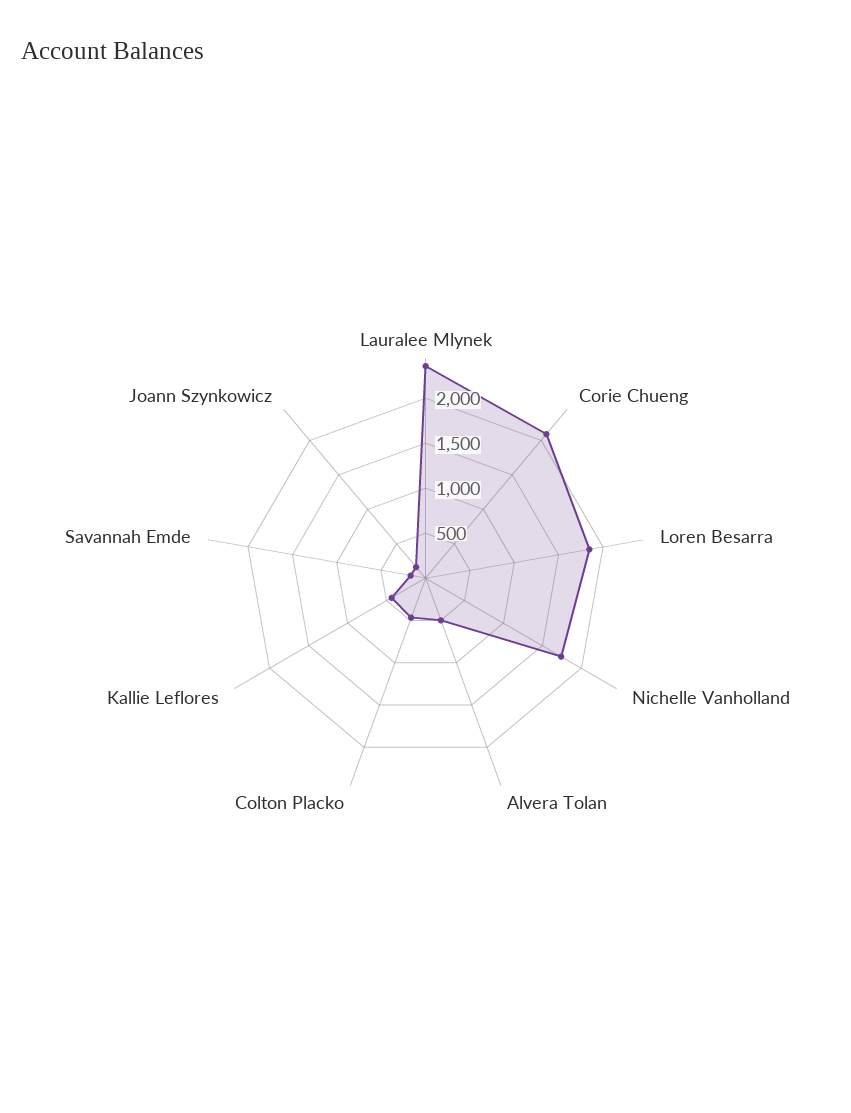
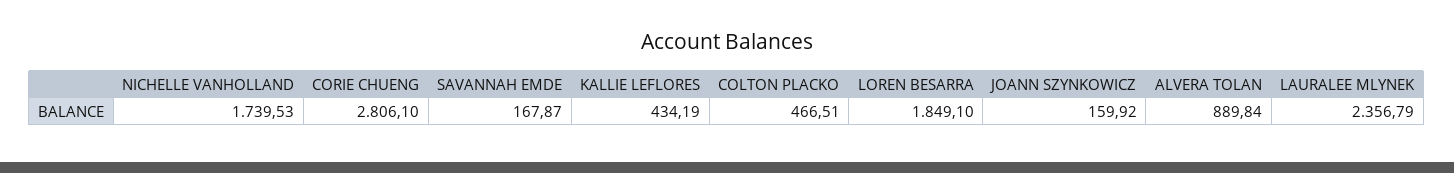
  {
    "Lauralee Mlynek": 2356.79,
-   "Corie Chueng": 2100,
+   "Corie Chueng": 2806.1,
    "Loren Besarra": 1849.1,
    "Nichelle Vanholland": 1739.53,
-   "Alvera Tolan": 500,
+   "Alvera Tolan": 889.84,
    "Colton Placko": 466.51,
    "Kallie Leflores": 434.19,
    "Savannah Emde": 167.87,
    "Joann Szynkowicz": 159.92
  }

